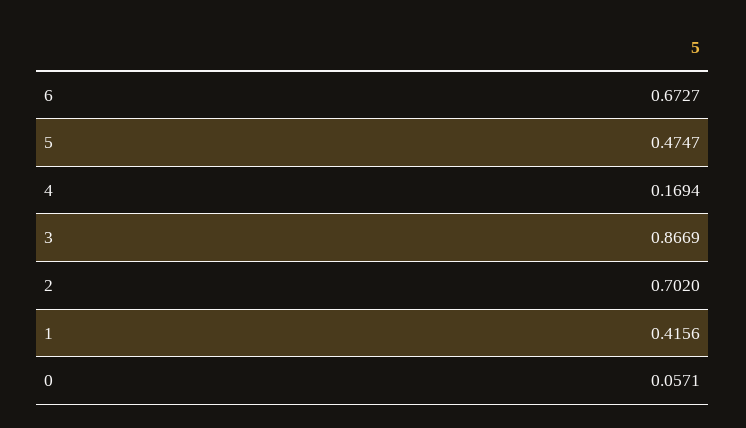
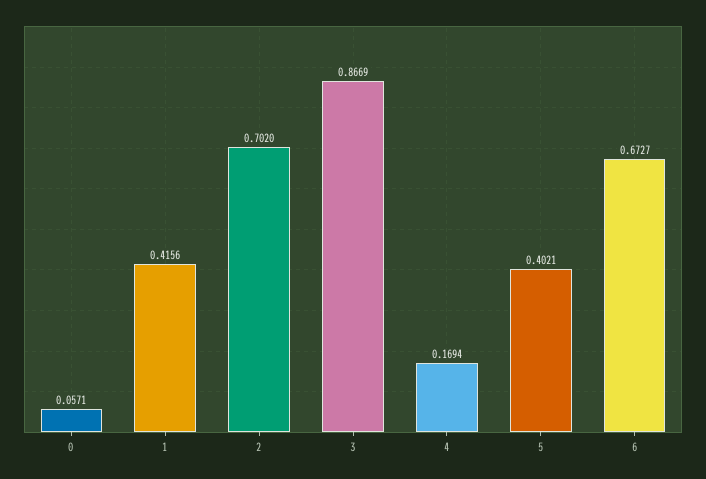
  {
    "6": 0.6727,
-   "5": 0.4747,
+   "5": 0.4021,
    "4": 0.1694,
    "3": 0.8669,
    "2": 0.702,
    "1": 0.4156,
    "0": 0.0571
  }

